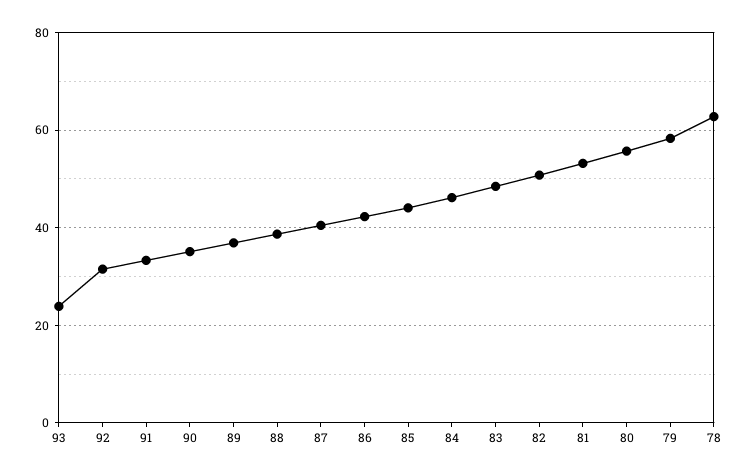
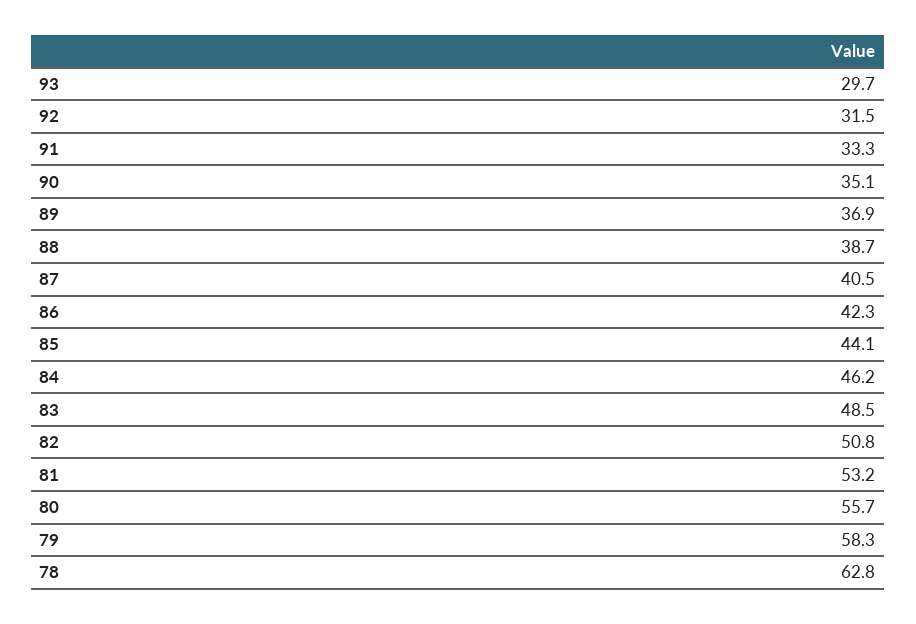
  {
-   "93": 24,
+   "93": 29.7,
    "92": 31.5,
    "91": 33.3,
    "90": 35.1,
    "89": 36.9,
    "88": 38.7,
    "87": 40.5,
    "86": 42.3,
    "85": 44.1,
    "84": 46.2,
    "83": 48.5,
    "82": 50.8,
    "81": 53.2,
    "80": 55.7,
    "79": 58.3,
    "78": 62.8
  }

